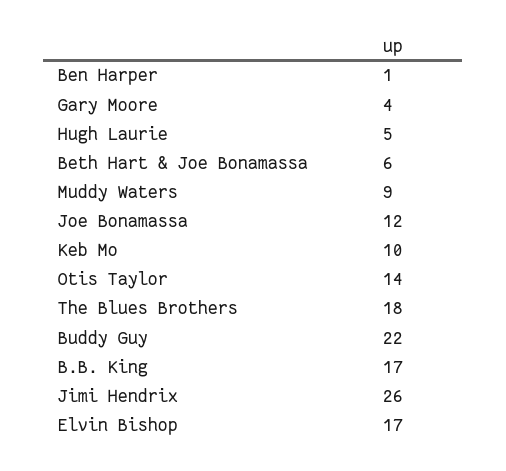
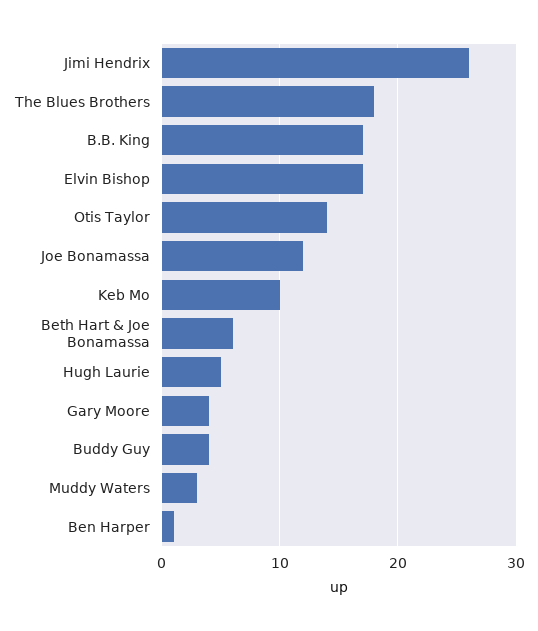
  {
    "Ben Harper": 1,
    "Gary Moore": 4,
    "Hugh Laurie": 5,
    "Beth Hart & Joe Bonamassa": 6,
-   "Muddy Waters": 9,
+   "Muddy Waters": 3,
    "Joe Bonamassa": 12,
    "Keb Mo": 10,
    "Otis Taylor": 14,
    "The Blues Brothers": 18,
-   "Buddy Guy": 22,
+   "Buddy Guy": 4,
    "B.B. King": 17,
    "Jimi Hendrix": 26,
    "Elvin Bishop": 17
  }

